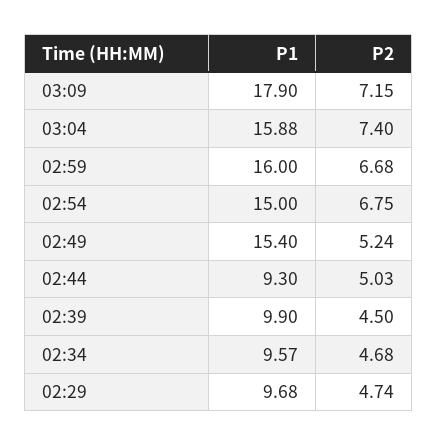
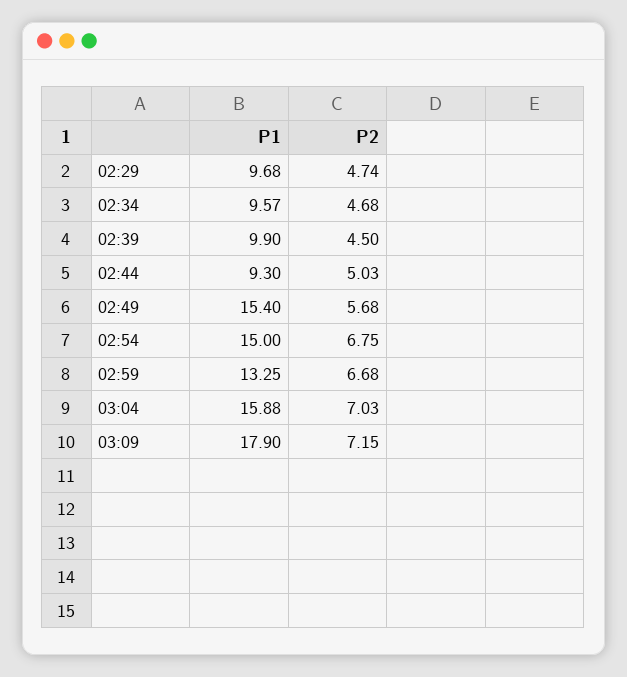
  {
    "P1": {
      "03:09": 17.9,
      "03:04": 15.88,
-     "02:59": 16,
+     "02:59": 13.25,
      "02:54": 15,
      "02:49": 15.4,
      "02:44": 9.3,
      "02:39": 9.9,
      "02:34": 9.57,
      "02:29": 9.68
    },
    "P2": {
      "03:09": 7.15,
-     "03:04": 7.4,
+     "03:04": 7.03,
      "02:59": 6.68,
      "02:54": 6.75,
-     "02:49": 5.24,
+     "02:49": 5.68,
      "02:44": 5.03,
      "02:39": 4.5,
      "02:34": 4.68,
      "02:29": 4.74
    }
  }

